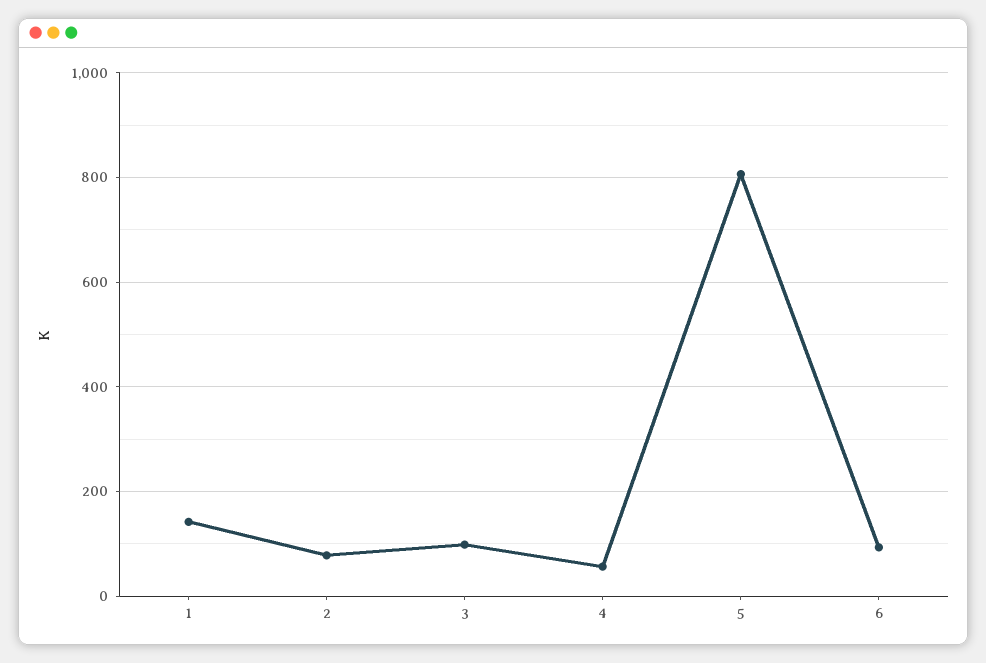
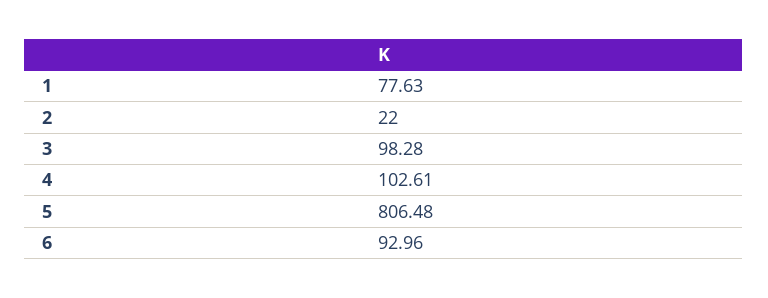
  {
-   "1": 140,
+   "1": 77.63,
-   "2": 80,
+   "2": 22,
    "3": 98.28,
-   "4": 60,
+   "4": 102.61,
    "5": 806.48,
    "6": 92.96
  }

